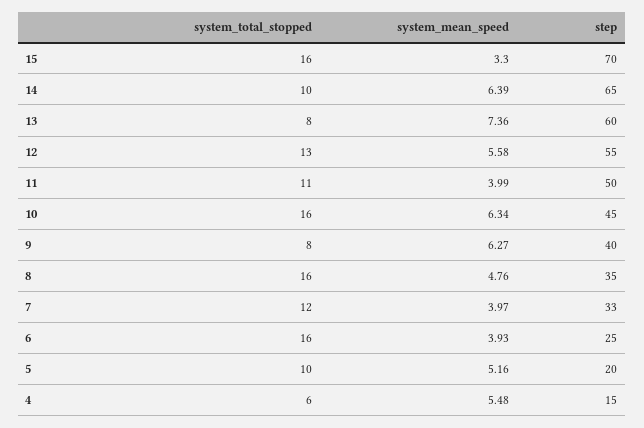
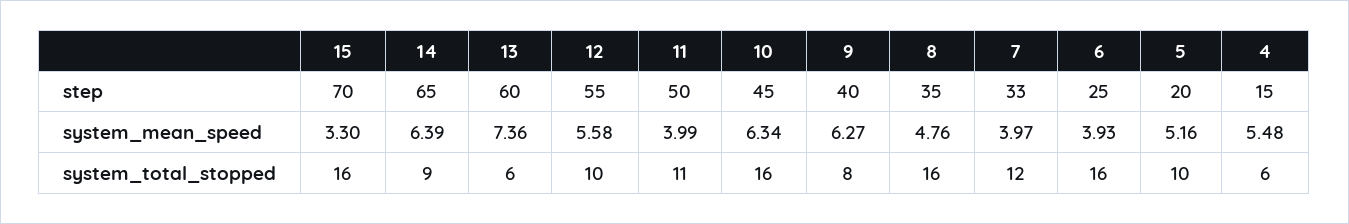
  {
    "system_total_stopped": {
      "15": 16,
-     "14": 10,
+     "14": 9,
-     "13": 8,
+     "13": 6,
-     "12": 13,
+     "12": 10,
      "11": 11,
      "10": 16,
      "9": 8,
      "8": 16,
      "7": 12,
      "6": 16,
      "5": 10,
      "4": 6
    },
    "system_mean_speed": {
      "15": 3.3,
      "14": 6.39,
      "13": 7.36,
      "12": 5.58,
      "11": 3.99,
      "10": 6.34,
      "9": 6.27,
      "8": 4.76,
      "7": 3.97,
      "6": 3.93,
      "5": 5.16,
      "4": 5.48
    },
    "step": {
      "15": 70,
      "14": 65,
      "13": 60,
      "12": 55,
      "11": 50,
      "10": 45,
      "9": 40,
      "8": 35,
      "7": 33,
      "6": 25,
      "5": 20,
      "4": 15
    }
  }

